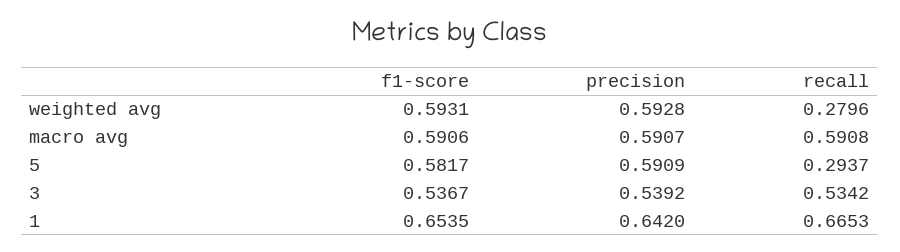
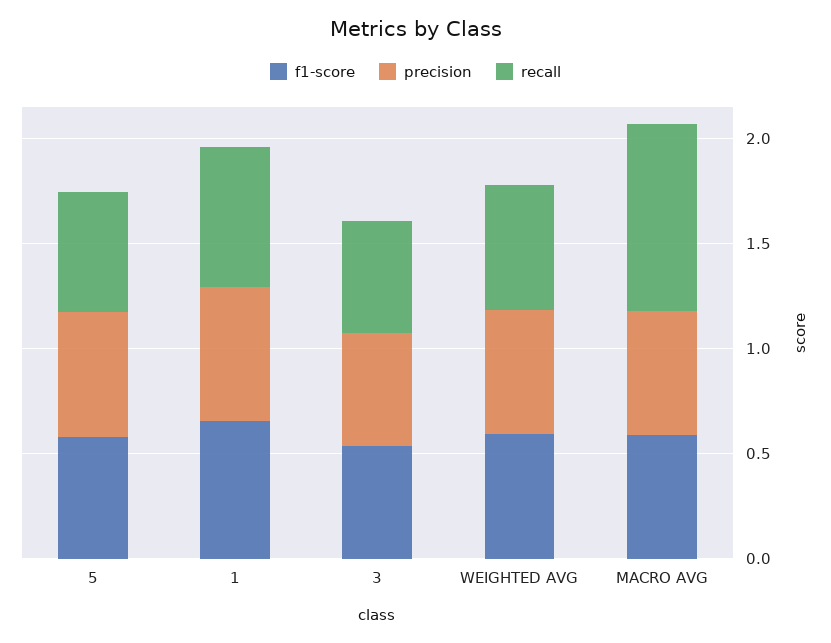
  {
    "f1-score": {
      "weighted avg": 0.5931,
      "macro avg": 0.5906,
      "5": 0.5817,
      "3": 0.5367,
      "1": 0.6535
    },
    "precision": {
      "weighted avg": 0.5928,
      "macro avg": 0.5907,
      "5": 0.5909,
      "3": 0.5392,
      "1": 0.642
    },
    "recall": {
-     "weighted avg": 0.2796,
+     "weighted avg": 0.6,
-     "macro avg": 0.5908,
+     "macro avg": 0.9,
-     "5": 0.2937,
+     "5": 0.6,
      "3": 0.5342,
      "1": 0.6653
    }
  }

